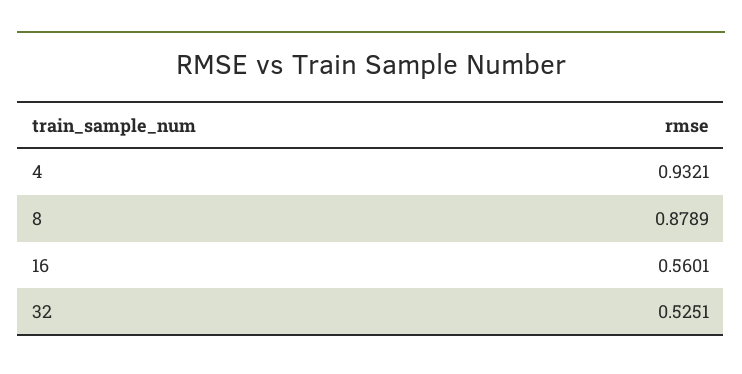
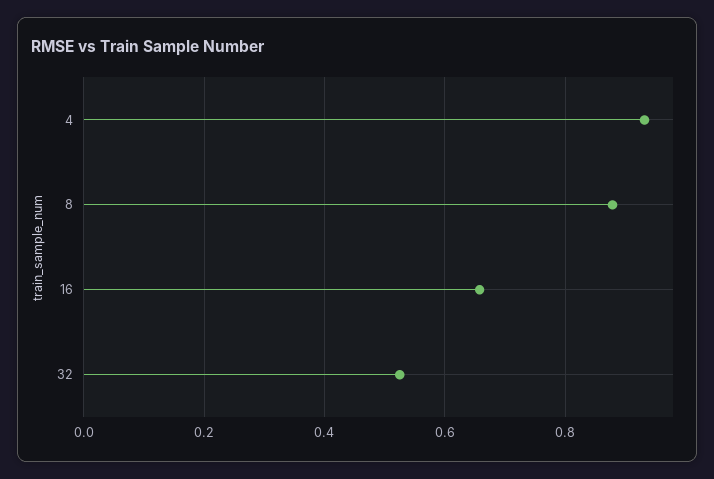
  {
    "4": 0.9321,
    "8": 0.8789,
-   "16": 0.5601,
+   "16": 0.66,
    "32": 0.5251
  }

